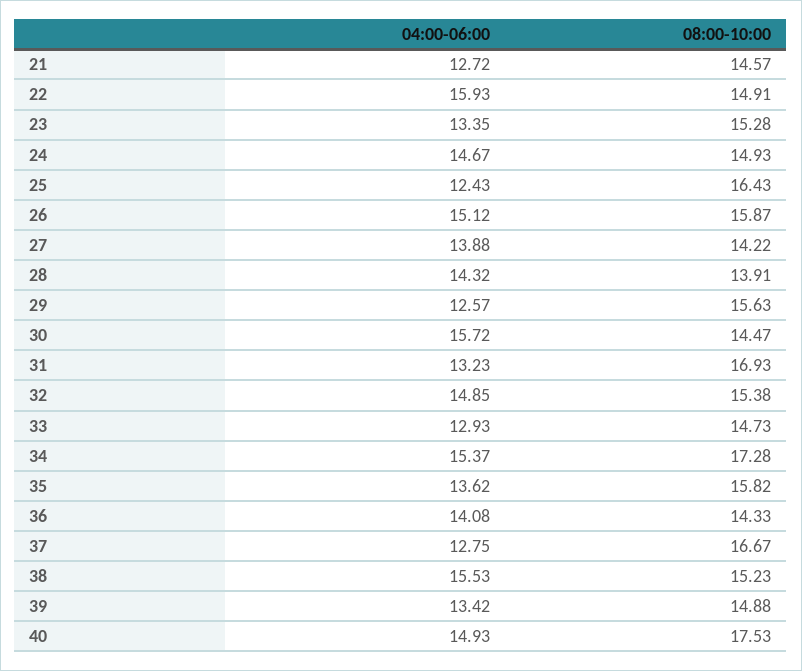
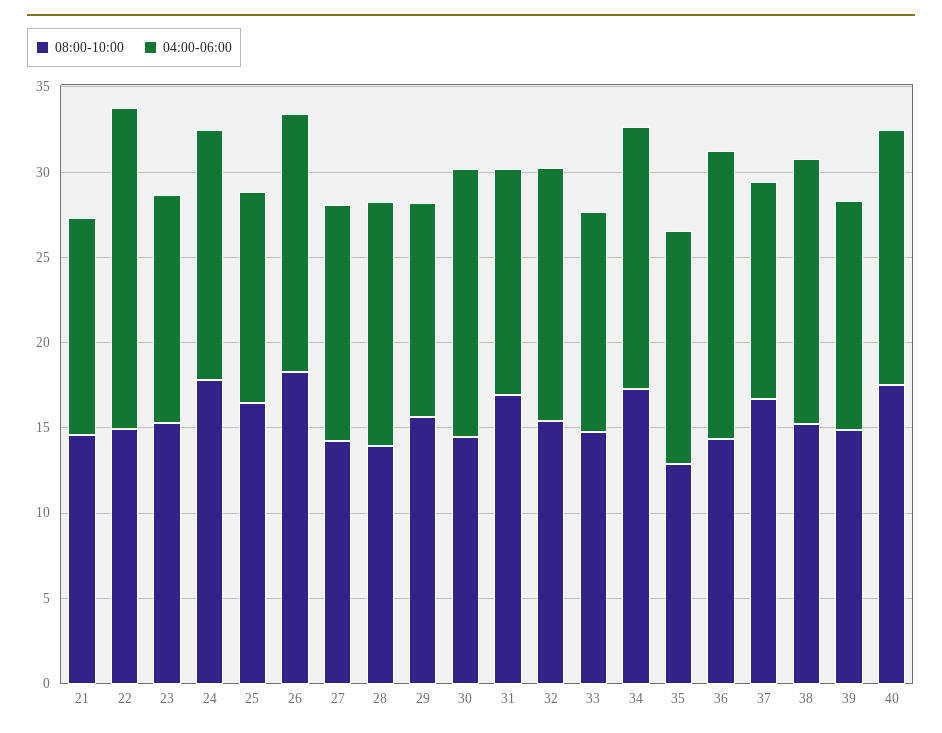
  {
    "04:00-06:00": {
      "21": 12.72,
-     "22": 15.93,
+     "22": 19,
      "23": 13.35,
      "24": 14.67,
      "25": 12.43,
      "26": 15.12,
      "27": 13.88,
      "28": 14.32,
      "29": 12.57,
      "30": 15.72,
      "31": 13.23,
      "32": 14.85,
      "33": 12.93,
      "34": 15.37,
      "35": 13.62,
-     "36": 14.08,
+     "36": 17,
      "37": 12.75,
      "38": 15.53,
      "39": 13.42,
      "40": 14.93
    },
    "08:00-10:00": {
      "21": 14.57,
      "22": 14.91,
      "23": 15.28,
-     "24": 14.93,
+     "24": 18,
      "25": 16.43,
-     "26": 15.87,
+     "26": 18,
      "27": 14.22,
      "28": 13.91,
      "29": 15.63,
      "30": 14.47,
      "31": 16.93,
      "32": 15.38,
      "33": 14.73,
      "34": 17.28,
-     "35": 15.82,
+     "35": 13,
      "36": 14.33,
      "37": 16.67,
      "38": 15.23,
      "39": 14.88,
      "40": 17.53
    }
  }

